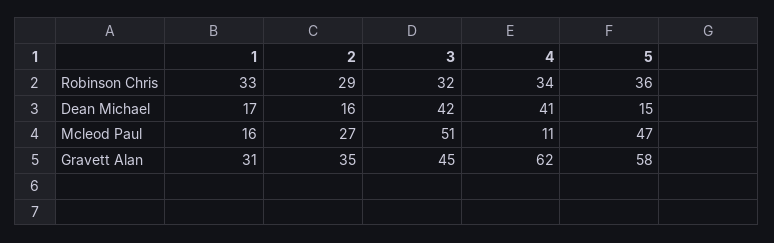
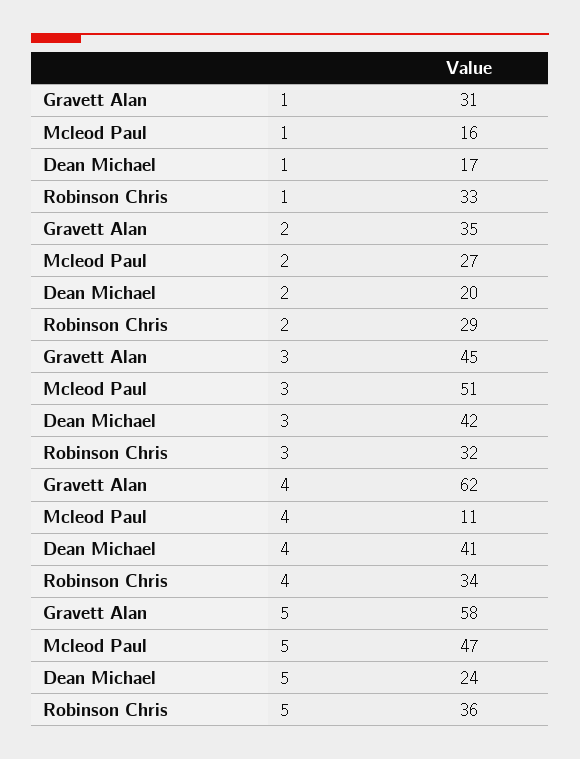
  {
    "1": {
      "Robinson Chris": 33,
      "Dean Michael": 17,
      "Mcleod Paul": 16,
      "Gravett Alan": 31
    },
    "2": {
      "Robinson Chris": 29,
-     "Dean Michael": 16,
+     "Dean Michael": 20,
      "Mcleod Paul": 27,
      "Gravett Alan": 35
    },
    "3": {
      "Robinson Chris": 32,
      "Dean Michael": 42,
      "Mcleod Paul": 51,
      "Gravett Alan": 45
    },
    "4": {
      "Robinson Chris": 34,
      "Dean Michael": 41,
      "Mcleod Paul": 11,
      "Gravett Alan": 62
    },
    "5": {
      "Robinson Chris": 36,
-     "Dean Michael": 15,
+     "Dean Michael": 24,
      "Mcleod Paul": 47,
      "Gravett Alan": 58
    }
  }

